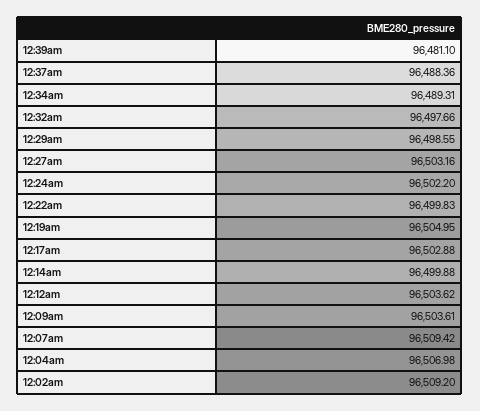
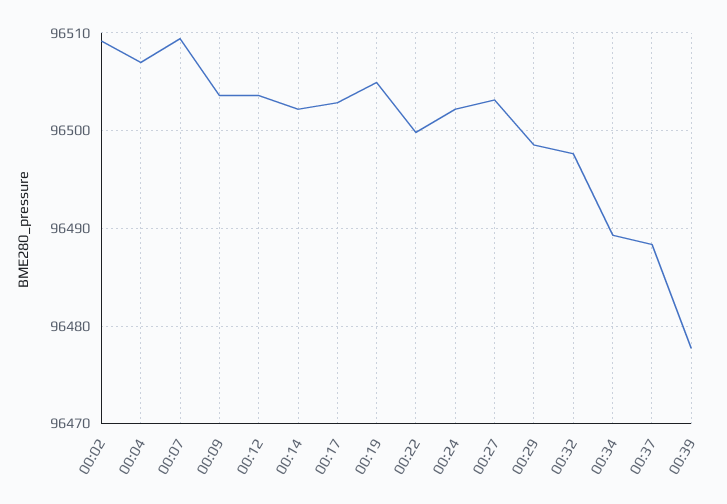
  {
-   "12:39am": 96481.1,
+   "12:39am": 96478,
    "12:37am": 96488.36,
    "12:34am": 96489.31,
    "12:32am": 96497.66,
    "12:29am": 96498.55,
    "12:27am": 96503.16,
    "12:24am": 96502.2,
    "12:22am": 96499.83,
    "12:19am": 96504.95,
    "12:17am": 96502.88,
-   "12:14am": 96499.88,
+   "12:14am": 96502,
    "12:12am": 96503.62,
    "12:09am": 96503.61,
    "12:07am": 96509.42,
    "12:04am": 96506.98,
    "12:02am": 96509.2
  }

